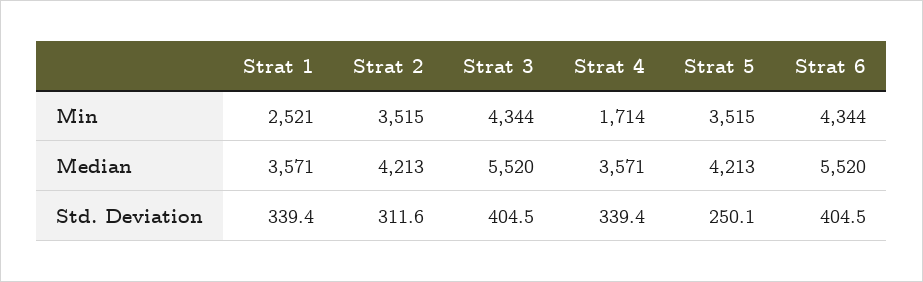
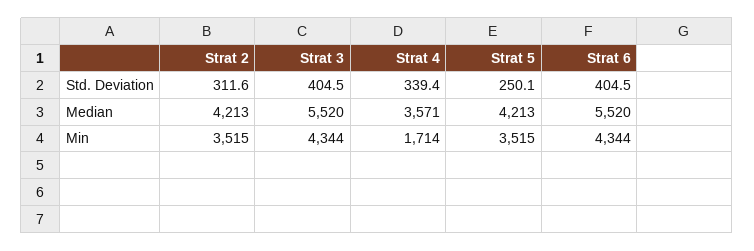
  {
-   "Strat 1": {
-     "Min": 2521,
-     "Median": 3571,
-     "Std. Deviation": 339.4
-   },
    "Strat 2": {
      "Min": 3515,
      "Median": 4213,
      "Std. Deviation": 311.6
    },
    "Strat 3": {
      "Min": 4344,
      "Median": 5520,
      "Std. Deviation": 404.5
    },
    "Strat 4": {
      "Min": 1714,
      "Median": 3571,
      "Std. Deviation": 339.4
    },
    "Strat 5": {
      "Min": 3515,
      "Median": 4213,
      "Std. Deviation": 250.1
    },
    "Strat 6": {
      "Min": 4344,
      "Median": 5520,
      "Std. Deviation": 404.5
    }
  }

